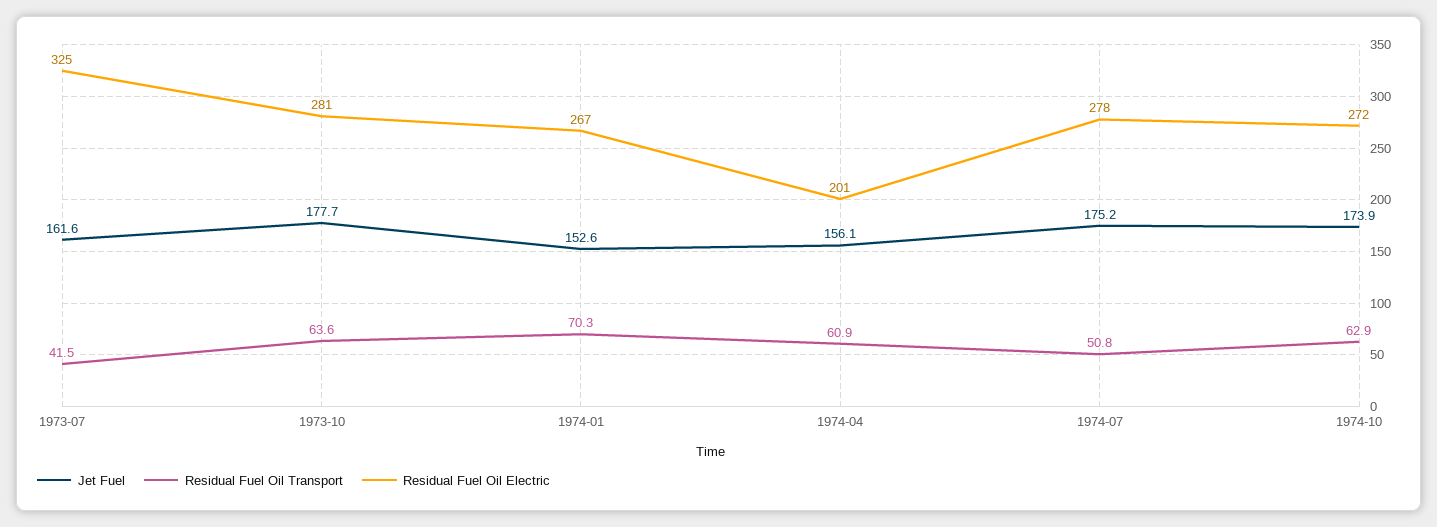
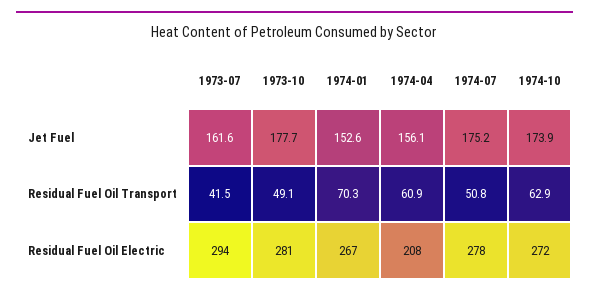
  {
    "Jet Fuel": {
      "1973-07": 161.6,
      "1973-10": 177.7,
      "1974-01": 152.6,
      "1974-04": 156.1,
      "1974-07": 175.2,
      "1974-10": 173.9
    },
    "Residual Fuel Oil Transport": {
      "1973-07": 41.5,
-     "1973-10": 63.6,
+     "1973-10": 49.1,
      "1974-01": 70.3,
      "1974-04": 60.9,
      "1974-07": 50.8,
      "1974-10": 62.9
    },
    "Residual Fuel Oil Electric": {
-     "1973-07": 325,
+     "1973-07": 294,
      "1973-10": 281,
      "1974-01": 267,
-     "1974-04": 201,
+     "1974-04": 208,
      "1974-07": 278,
      "1974-10": 272
    }
  }

